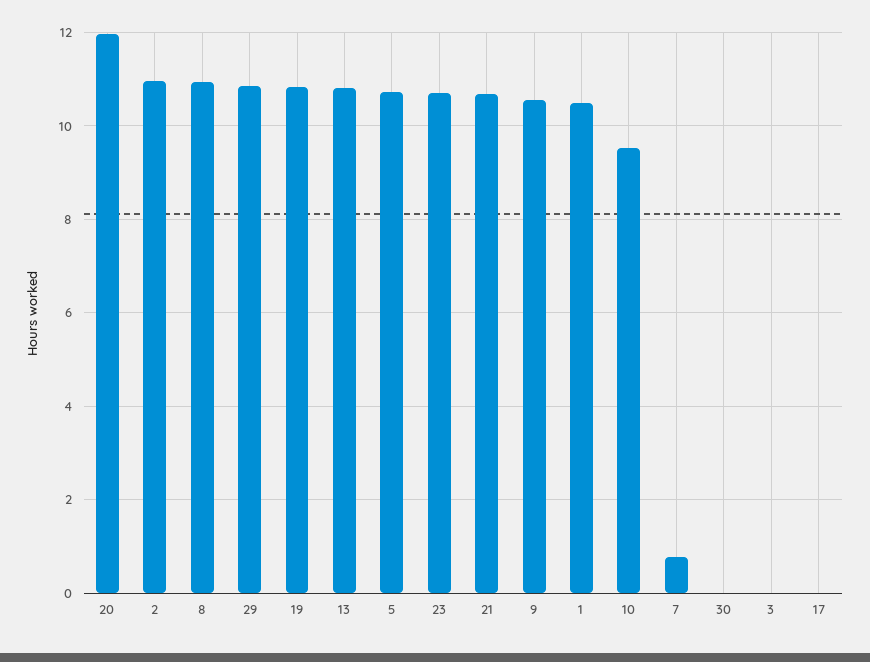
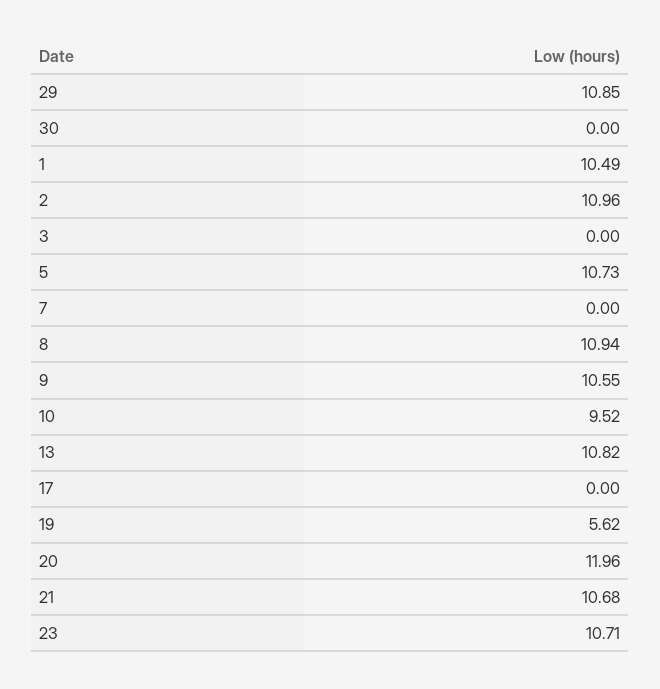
  {
    "20": 11.96,
    "2": 10.96,
    "8": 10.94,
    "29": 10.85,
-   "19": 10.8,
+   "19": 5.62,
    "13": 10.82,
    "5": 10.73,
    "23": 10.71,
    "21": 10.68,
    "9": 10.55,
    "1": 10.49,
    "10": 9.52,
-   "7": 0.8,
+   "7": 0,
    "30": 0,
    "3": 0,
    "17": 0
  }

